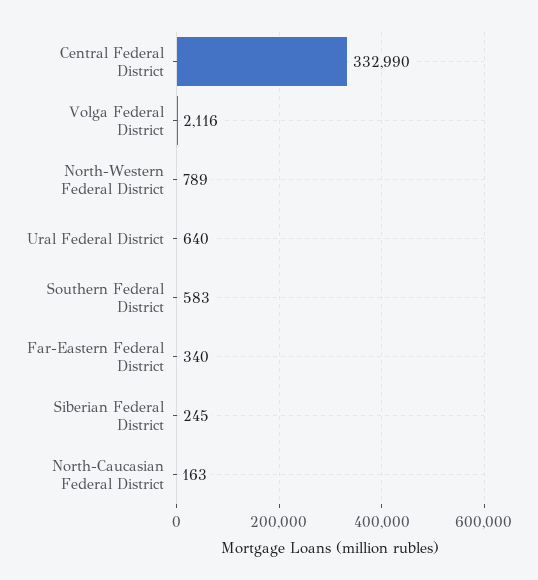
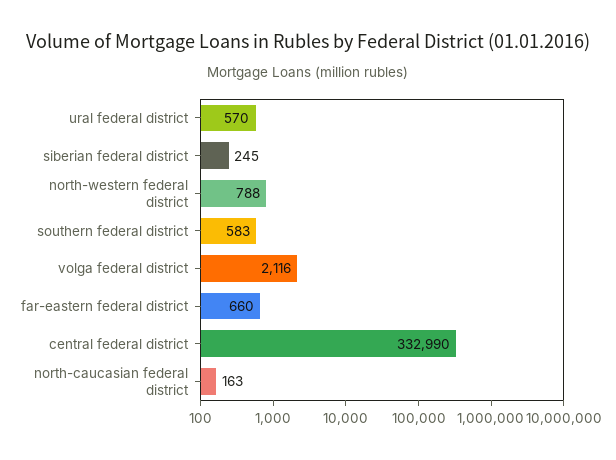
  {
    "Central Federal District": 332990,
    "Volga Federal District": 2116,
-   "North-Western Federal District": 789,
+   "North-Western Federal District": 788,
-   "Ural Federal District": 640,
+   "Ural Federal District": 570,
    "Southern Federal District": 583,
-   "Far-Eastern Federal District": 340,
+   "Far-Eastern Federal District": 660,
    "Siberian Federal District": 245,
    "North-Caucasian Federal District": 163
  }

